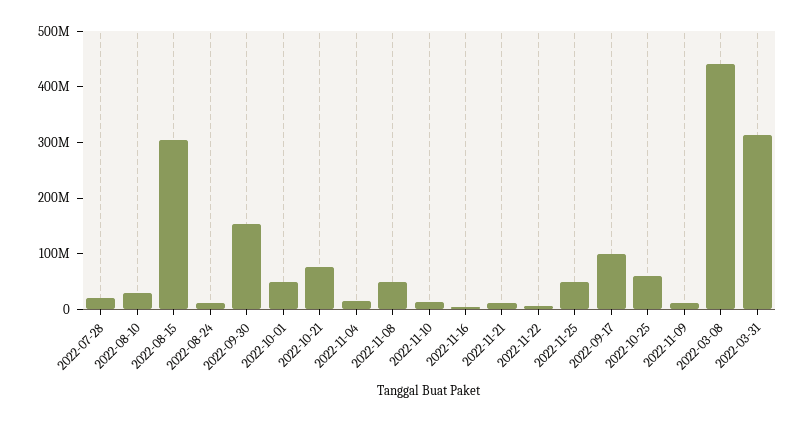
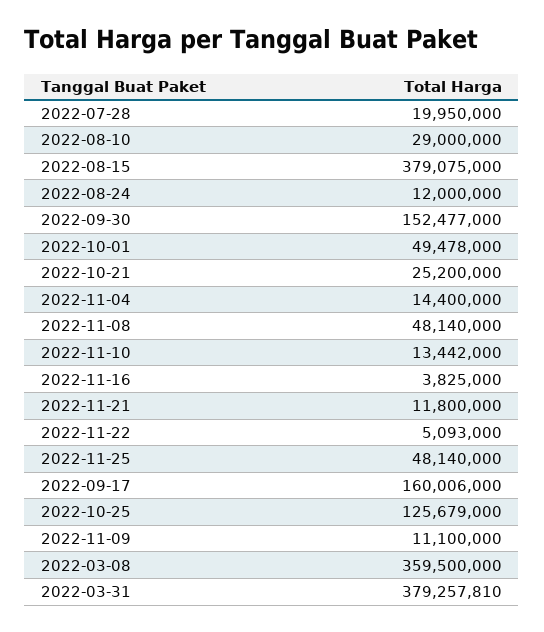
  {
    "2022-07-28": 19950000,
    "2022-08-10": 29000000,
-   "2022-08-15": 300000000,
+   "2022-08-15": 379075000,
    "2022-08-24": 12000000,
    "2022-09-30": 152477000,
    "2022-10-01": 49478000,
-   "2022-10-21": 80000000,
+   "2022-10-21": 25200000,
    "2022-11-04": 14400000,
    "2022-11-08": 48140000,
    "2022-11-10": 13442000,
    "2022-11-16": 3825000,
    "2022-11-21": 11800000,
    "2022-11-22": 5093000,
    "2022-11-25": 48140000,
-   "2022-09-17": 100000000,
+   "2022-09-17": 160006000,
-   "2022-10-25": 60000000,
+   "2022-10-25": 125679000,
    "2022-11-09": 11100000,
-   "2022-03-08": 440000000,
+   "2022-03-08": 359500000,
-   "2022-03-31": 320000000
+   "2022-03-31": 379257810
  }

